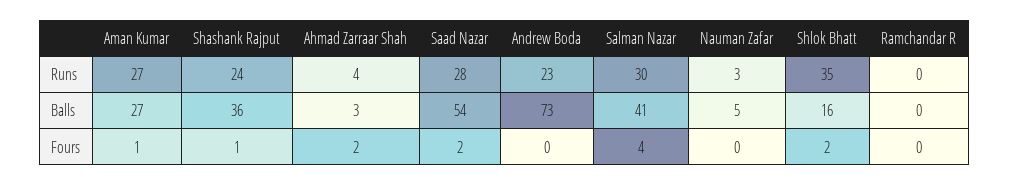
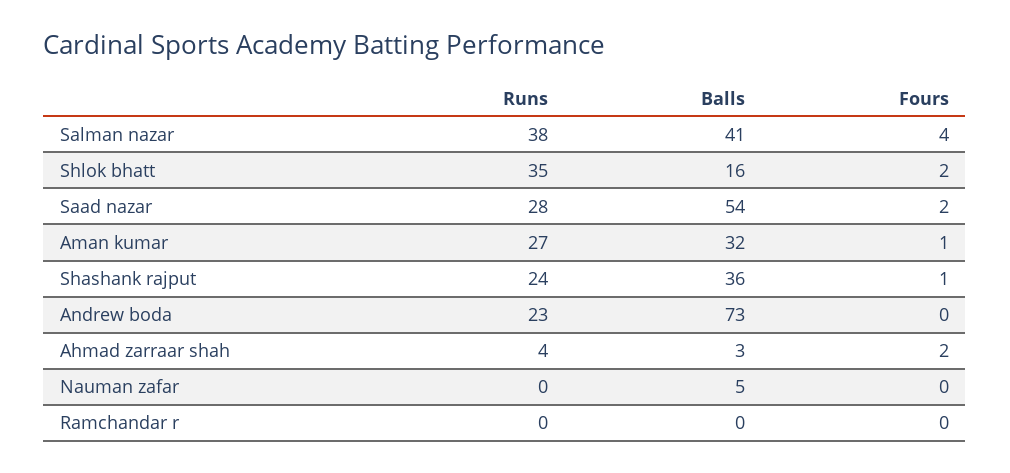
  {
    "Aman Kumar": {
      "Runs": 27,
-     "Balls": 27,
+     "Balls": 32,
      "Fours": 1
    },
    "Shashank Rajput": {
      "Runs": 24,
      "Balls": 36,
      "Fours": 1
    },
    "Ahmad Zarraar Shah": {
      "Runs": 4,
      "Balls": 3,
      "Fours": 2
    },
    "Saad Nazar": {
      "Runs": 28,
      "Balls": 54,
      "Fours": 2
    },
    "Andrew Boda": {
      "Runs": 23,
      "Balls": 73,
      "Fours": 0
    },
    "Salman Nazar": {
-     "Runs": 30,
+     "Runs": 38,
      "Balls": 41,
      "Fours": 4
    },
    "Nauman Zafar": {
-     "Runs": 3,
+     "Runs": 0,
      "Balls": 5,
      "Fours": 0
    },
    "Shlok Bhatt": {
      "Runs": 35,
      "Balls": 16,
      "Fours": 2
    },
    "Ramchandar R": {
      "Runs": 0,
      "Balls": 0,
      "Fours": 0
    }
  }

